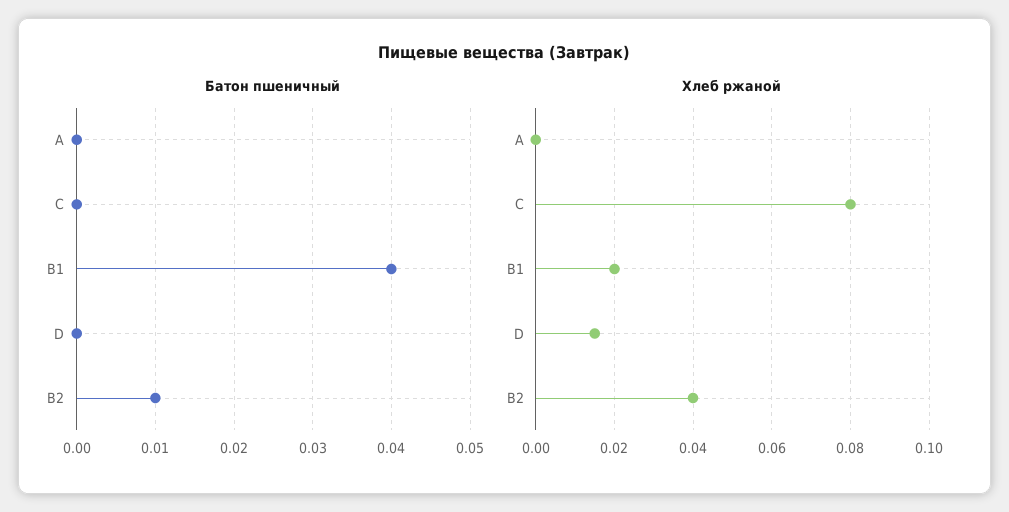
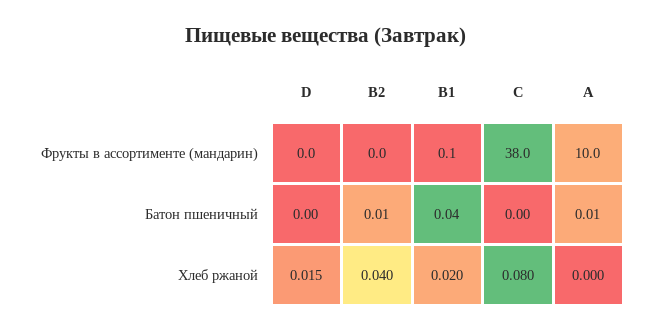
  {
    "Батон пшеничный": {
-     "A": 0,
+     "A": 0.01,
      "C": 0,
      "B1": 0.04,
      "D": 0,
      "B2": 0.01
    },
    "Хлеб ржаной": {
      "A": 0,
      "C": 0.08,
      "B1": 0.02,
      "D": 0.015,
      "B2": 0.04
-   }
+   },
+   "Фрукты в ассортименте (мандарин)": {
+     "D": 0,
+     "B2": 0,
+     "B1": 0.1,
+     "C": 38,
+     "A": 10
+   }
  }

